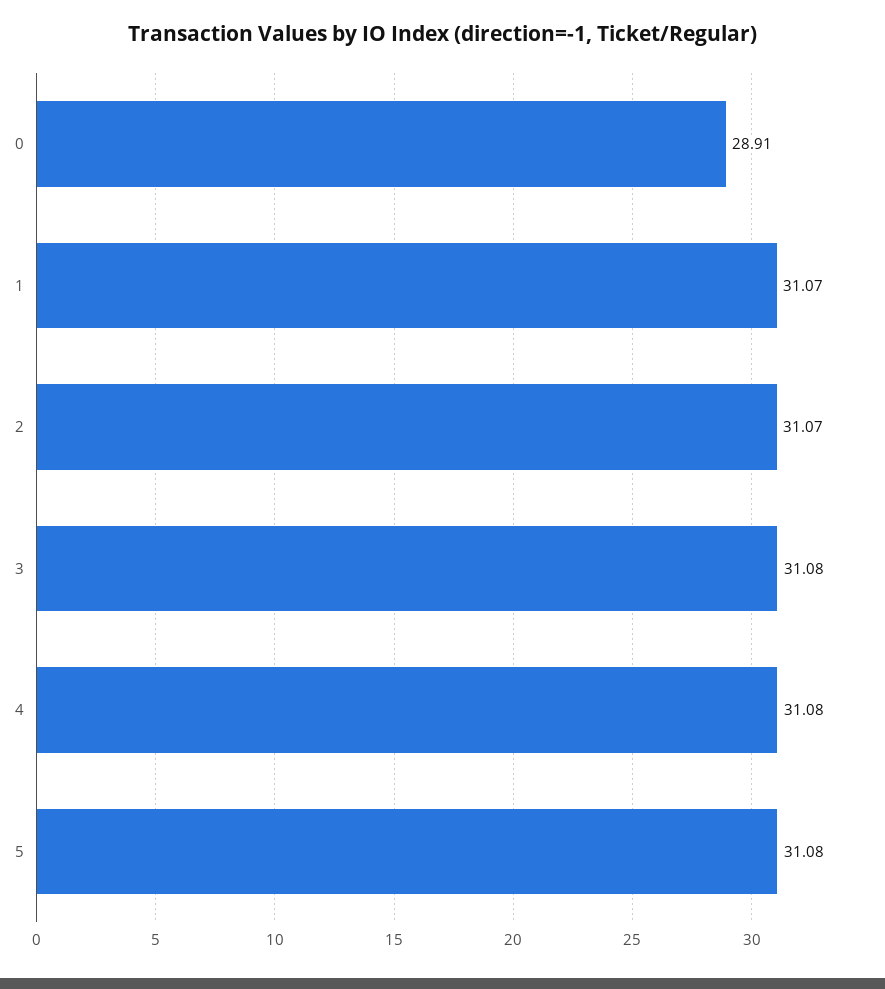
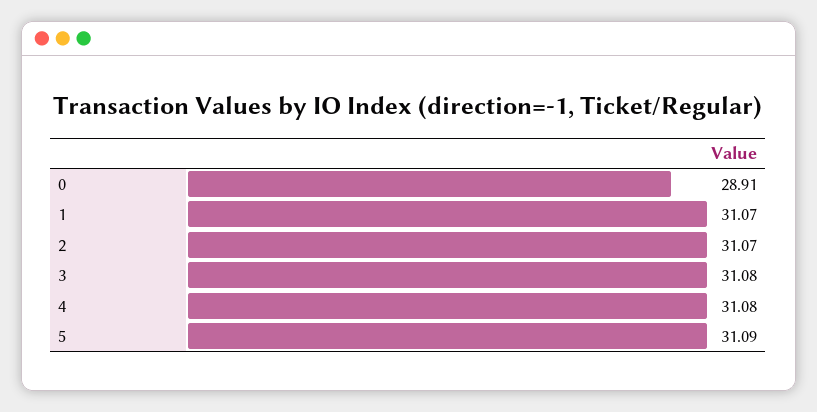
  {
    "0": 28.91,
    "1": 31.07,
    "2": 31.07,
    "3": 31.08,
    "4": 31.08,
-   "5": 31.08
+   "5": 31.09
  }

